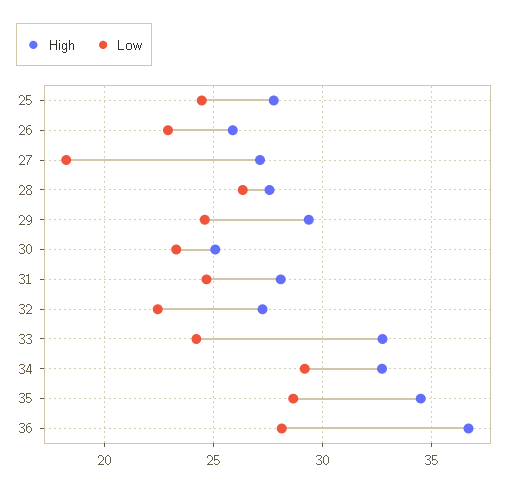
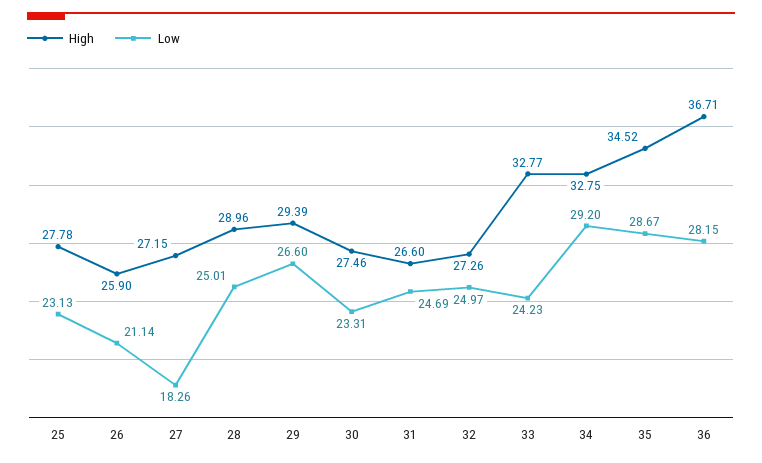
  {
    "High": {
      "25": 27.78,
      "26": 25.9,
      "27": 27.15,
-     "28": 27.5,
+     "28": 28.96,
      "29": 29.39,
-     "30": 25,
+     "30": 27.46,
-     "31": 28,
+     "31": 26.6,
      "32": 27.26,
      "33": 32.77,
      "34": 32.75,
      "35": 34.52,
      "36": 36.71
    },
    "Low": {
-     "25": 24.5,
+     "25": 23.13,
-     "26": 23,
+     "26": 21.14,
      "27": 18.26,
-     "28": 26.5,
+     "28": 25.01,
-     "29": 24.5,
+     "29": 26.6,
      "30": 23.31,
      "31": 24.69,
-     "32": 22.5,
+     "32": 24.97,
      "33": 24.23,
      "34": 29.2,
      "35": 28.67,
      "36": 28.15
    }
  }

